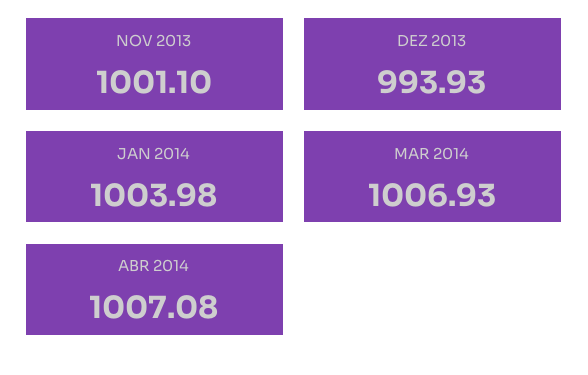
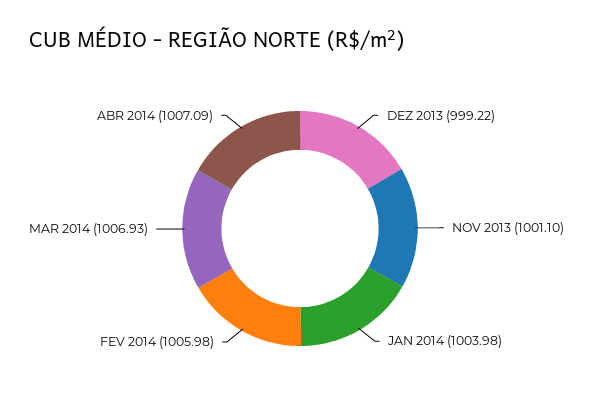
  {
    "NOV 2013": 1001.1,
-   "DEZ 2013": 993.93,
+   "DEZ 2013": 999.22,
    "JAN 2014": 1003.98,
    "MAR 2014": 1006.93,
-   "ABR 2014": 1007.08
+   "ABR 2014": 1007.09,
+   "FEV 2014": 1005.98
  }

